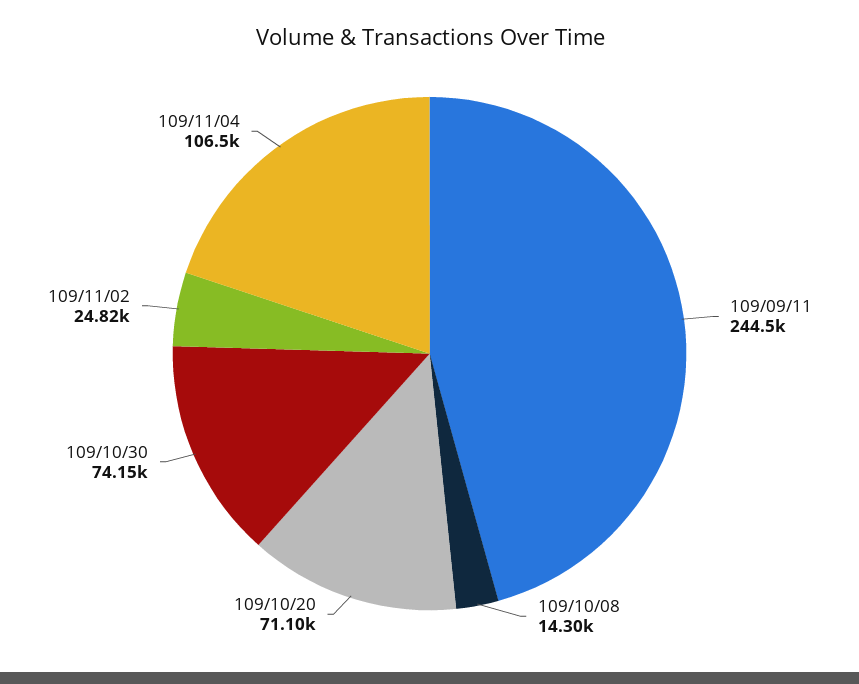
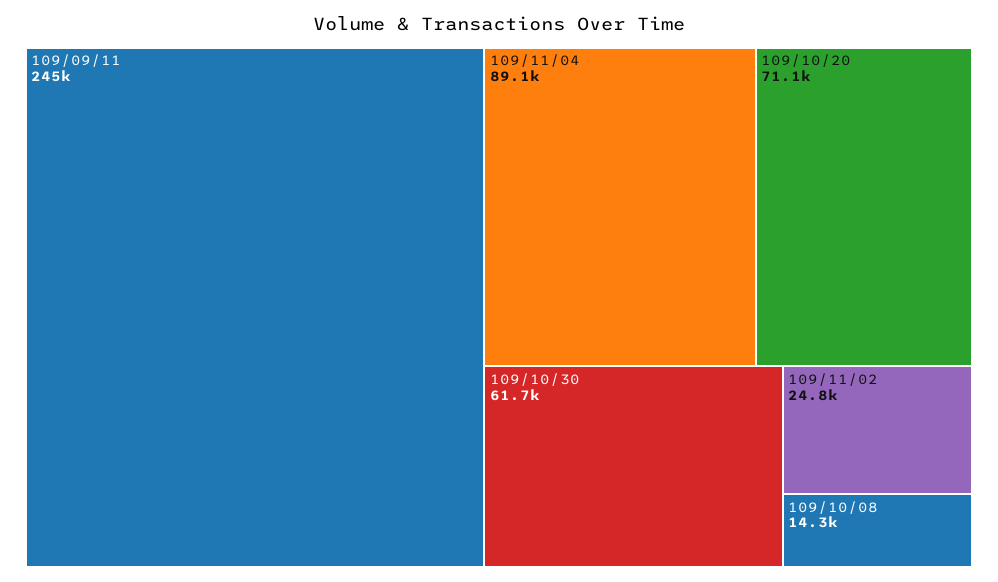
  {
    "109/09/11": 244500,
    "109/10/08": 14300,
    "109/10/20": 71100,
-   "109/10/30": 74150,
+   "109/10/30": 61700,
    "109/11/02": 24820,
-   "109/11/04": 106500
+   "109/11/04": 89100
  }

